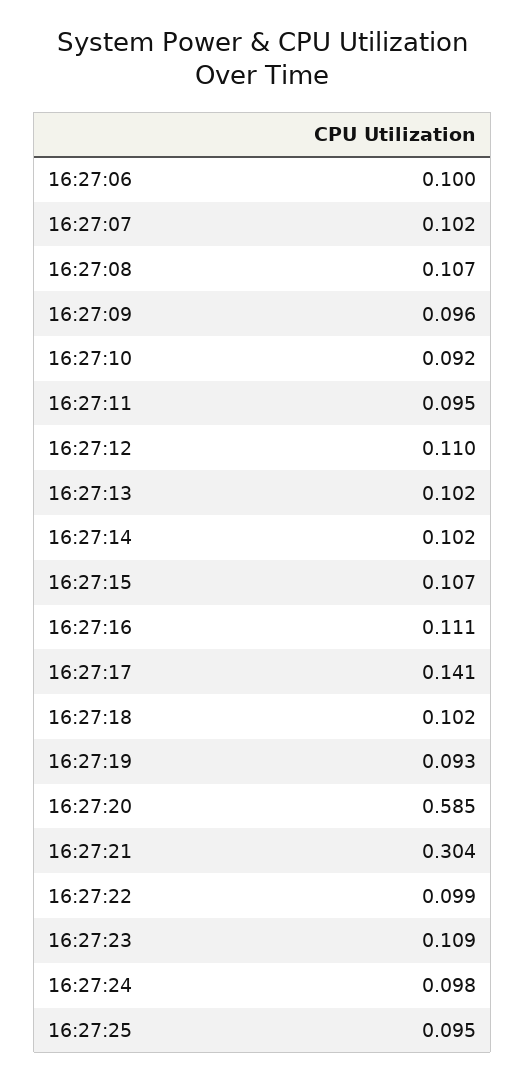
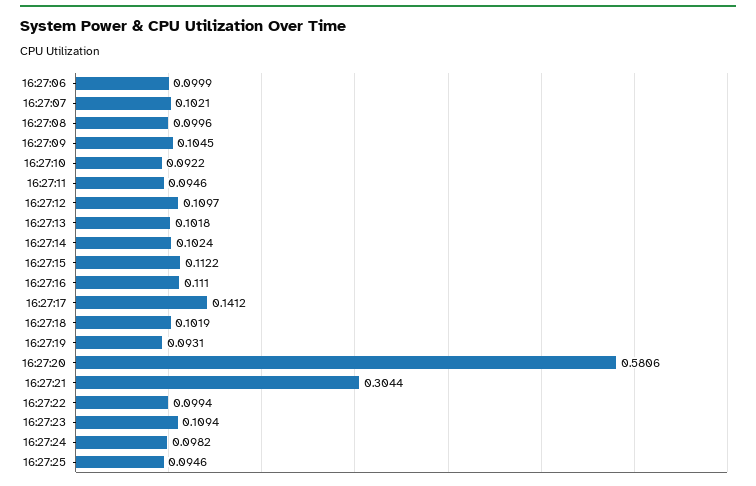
  {
    "16:27:06": 0.0999,
    "16:27:07": 0.1021,
-   "16:27:08": 0.107,
+   "16:27:08": 0.0996,
-   "16:27:09": 0.096,
+   "16:27:09": 0.1045,
    "16:27:10": 0.0922,
    "16:27:11": 0.0946,
    "16:27:12": 0.1097,
    "16:27:13": 0.1018,
    "16:27:14": 0.1024,
-   "16:27:15": 0.107,
+   "16:27:15": 0.1122,
    "16:27:16": 0.111,
    "16:27:17": 0.1412,
    "16:27:18": 0.1019,
    "16:27:19": 0.0931,
-   "16:27:20": 0.585,
+   "16:27:20": 0.5806,
    "16:27:21": 0.3044,
    "16:27:22": 0.0994,
    "16:27:23": 0.1094,
    "16:27:24": 0.0982,
    "16:27:25": 0.0946
  }

